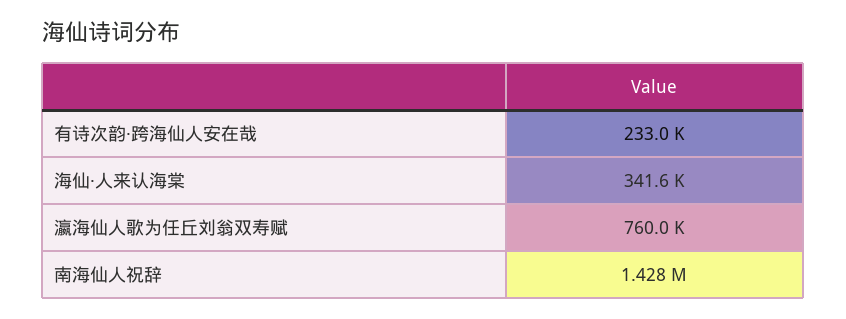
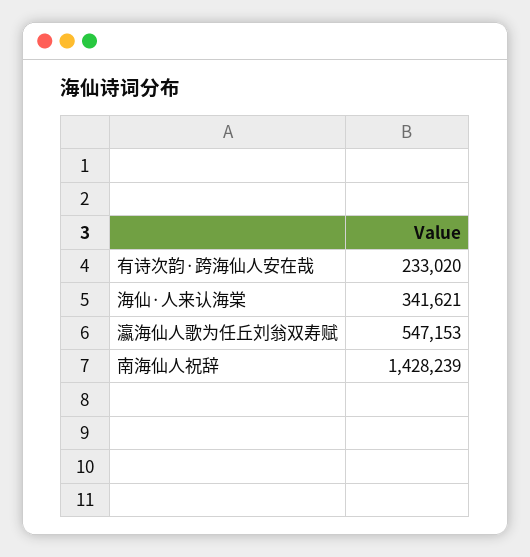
  {
    "有诗次韵·跨海仙人安在哉": 233020,
    "海仙·人来认海棠": 341621,
-   "瀛海仙人歌为任丘刘翁双寿赋": 760000,
+   "瀛海仙人歌为任丘刘翁双寿赋": 547153,
    "南海仙人祝辞": 1428239
  }

